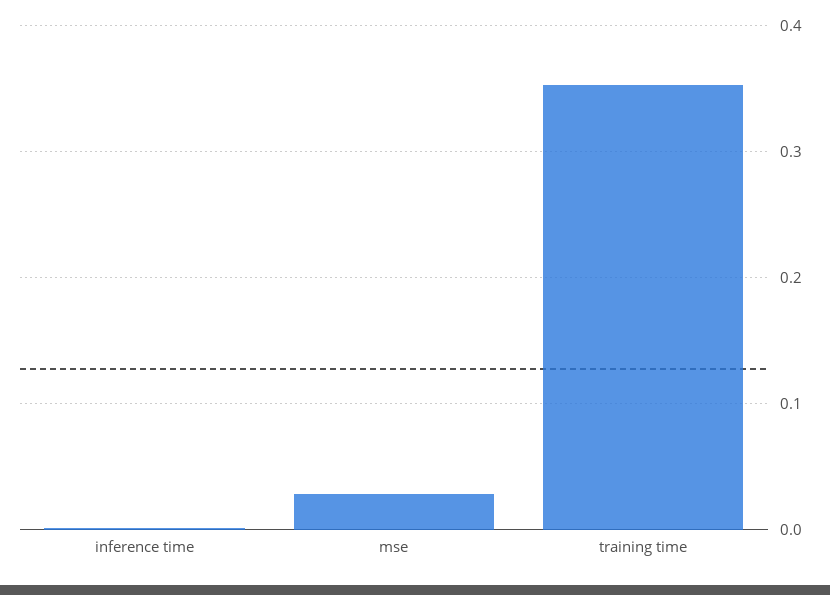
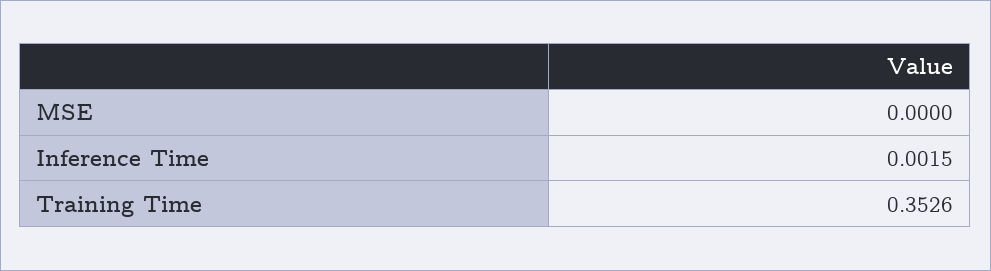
  {
    "inference time": 0.0015,
-   "mse": 0.03,
+   "mse": 0,
    "training time": 0.3526
  }

